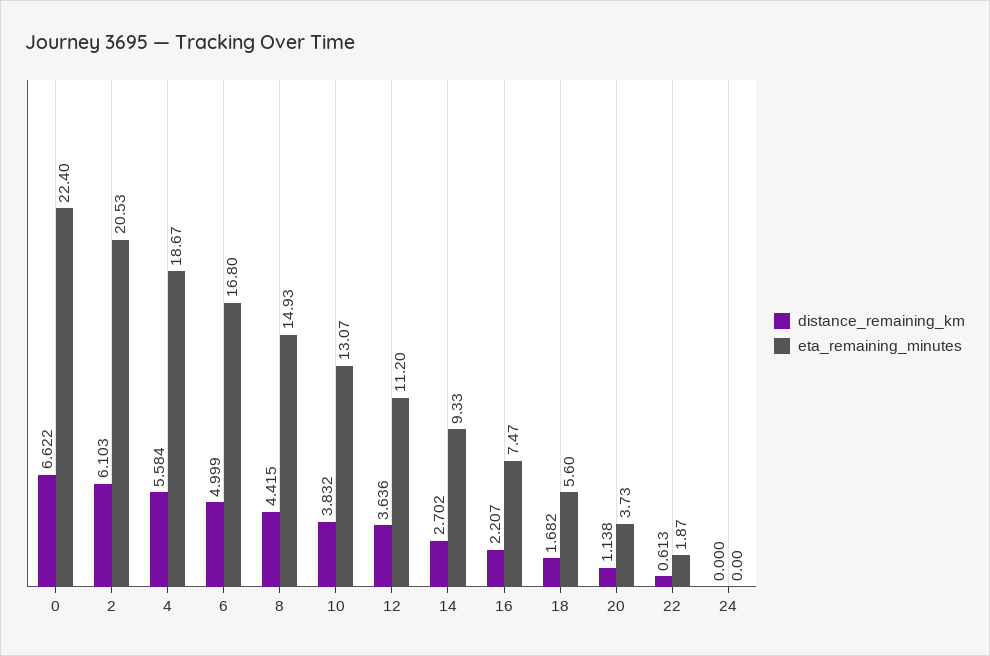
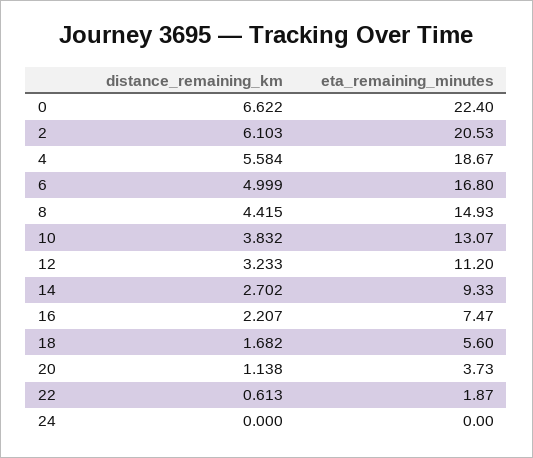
  {
    "distance_remaining_km": {
      "0": 6.622,
      "2": 6.103,
      "4": 5.584,
      "6": 4.999,
      "8": 4.415,
      "10": 3.832,
-     "12": 3.636,
+     "12": 3.233,
      "14": 2.702,
      "16": 2.207,
      "18": 1.682,
      "20": 1.138,
      "22": 0.613,
      "24": 0
    },
    "eta_remaining_minutes": {
      "0": 22.4,
      "2": 20.53,
      "4": 18.67,
      "6": 16.8,
      "8": 14.93,
      "10": 13.07,
      "12": 11.2,
      "14": 9.33,
      "16": 7.47,
      "18": 5.6,
      "20": 3.73,
      "22": 1.87,
      "24": 0
    }
  }

